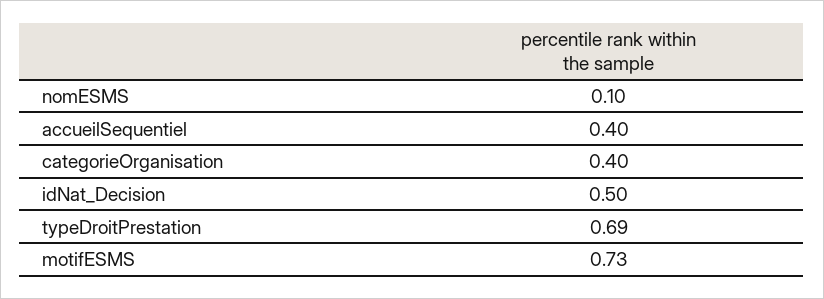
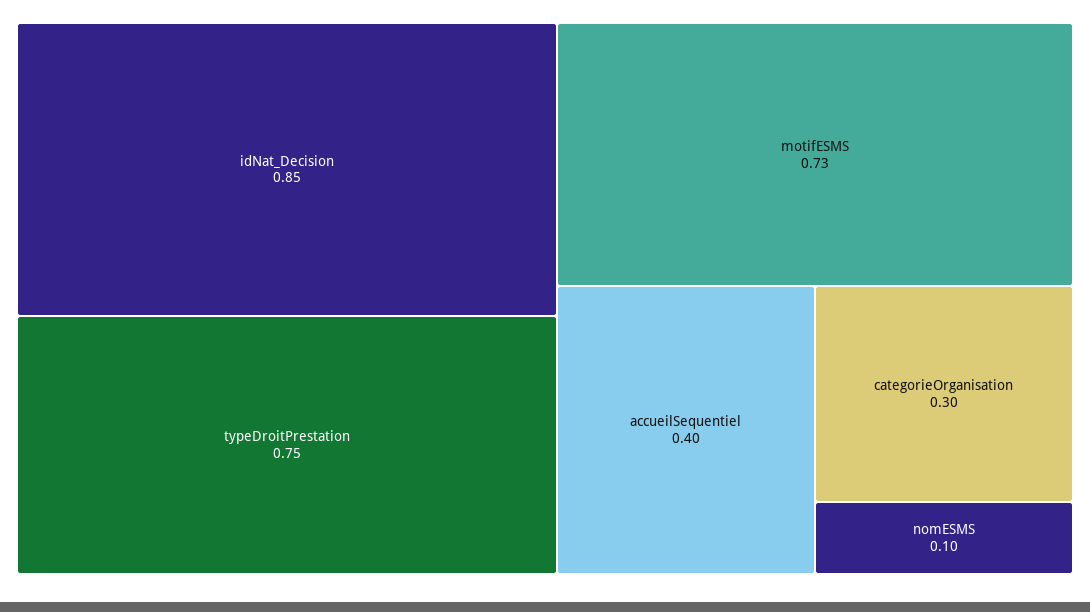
  {
    "nomESMS": 0.1,
    "accueilSequentiel": 0.4,
-   "categorieOrganisation": 0.4,
+   "categorieOrganisation": 0.3,
-   "idNat_Decision": 0.5,
+   "idNat_Decision": 0.85,
-   "typeDroitPrestation": 0.69,
+   "typeDroitPrestation": 0.75,
    "motifESMS": 0.73
  }

